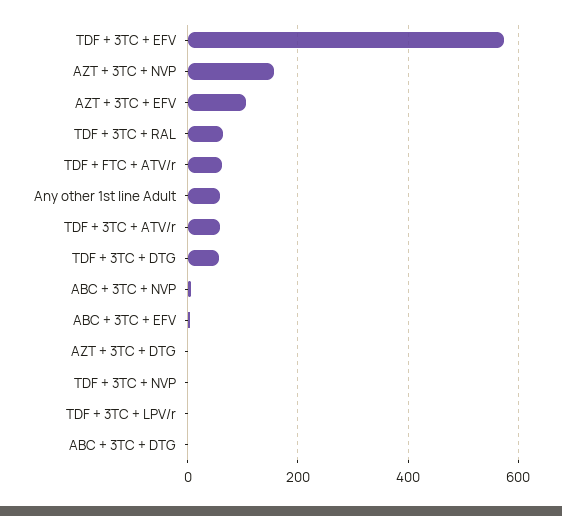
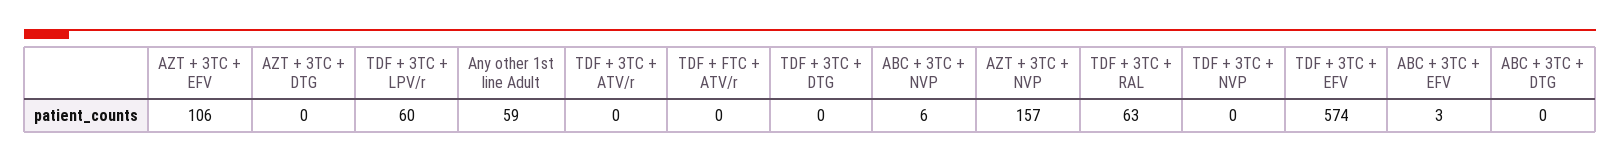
  {
    "TDF + 3TC + EFV": 574,
    "AZT + 3TC + NVP": 157,
    "AZT + 3TC + EFV": 106,
    "TDF + 3TC + RAL": 63,
-   "TDF + FTC + ATV/r": 60,
+   "TDF + FTC + ATV/r": 0,
    "Any other 1st line Adult": 59,
-   "TDF + 3TC + ATV/r": 60,
+   "TDF + 3TC + ATV/r": 0,
-   "TDF + 3TC + DTG": 60,
+   "TDF + 3TC + DTG": 0,
    "ABC + 3TC + NVP": 6,
    "ABC + 3TC + EFV": 3,
    "AZT + 3TC + DTG": 0,
    "TDF + 3TC + NVP": 0,
-   "TDF + 3TC + LPV/r": 0,
+   "TDF + 3TC + LPV/r": 60,
    "ABC + 3TC + DTG": 0
  }

